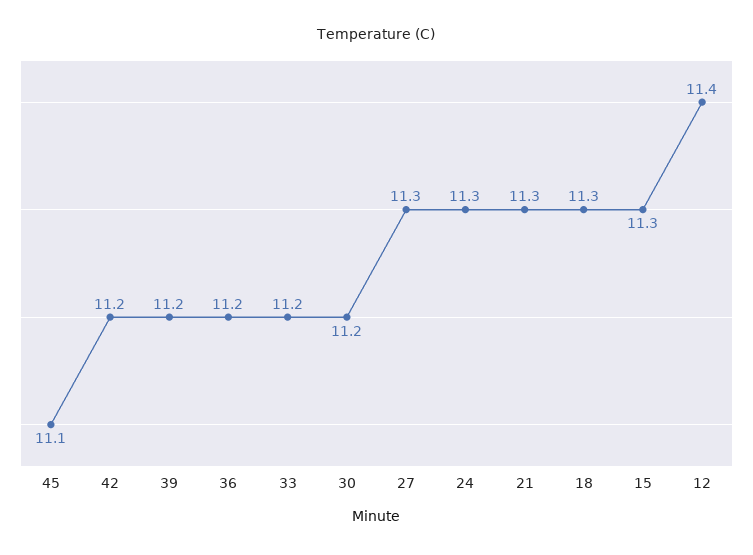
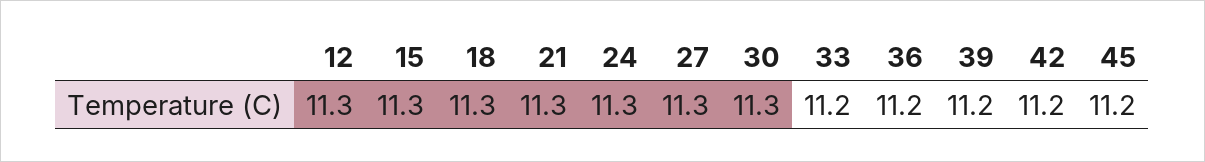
  {
-   "45": 11.1,
+   "45": 11.2,
    "42": 11.2,
    "39": 11.2,
    "36": 11.2,
    "33": 11.2,
-   "30": 11.2,
+   "30": 11.3,
    "27": 11.3,
    "24": 11.3,
    "21": 11.3,
    "18": 11.3,
    "15": 11.3,
-   "12": 11.4
+   "12": 11.3
  }

